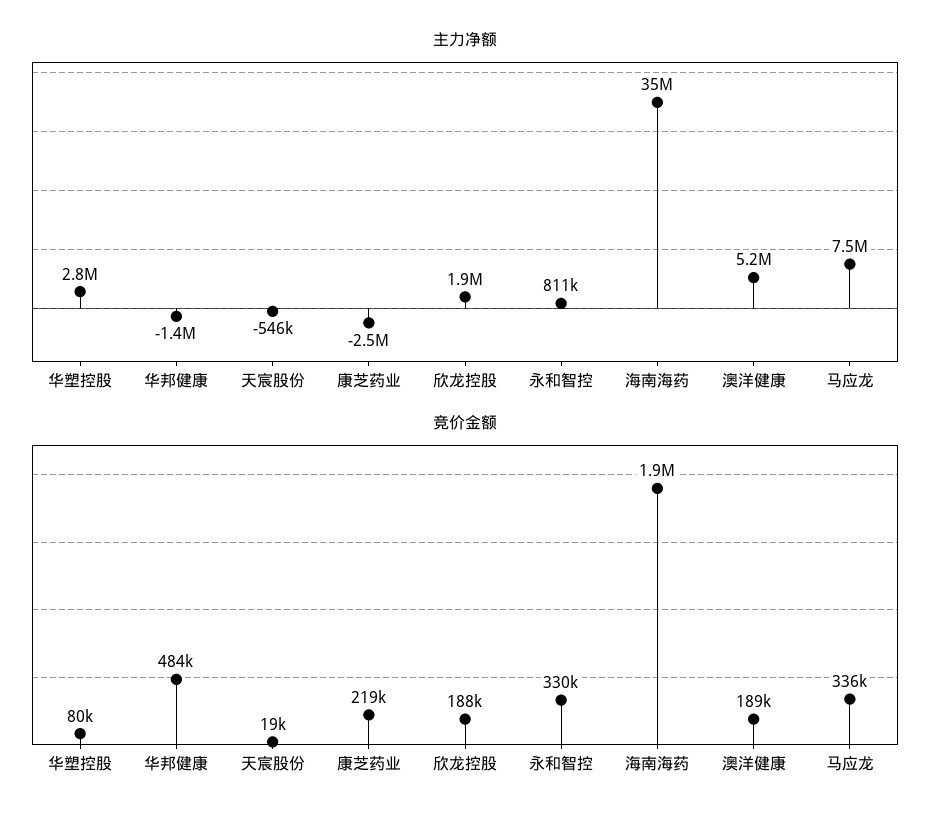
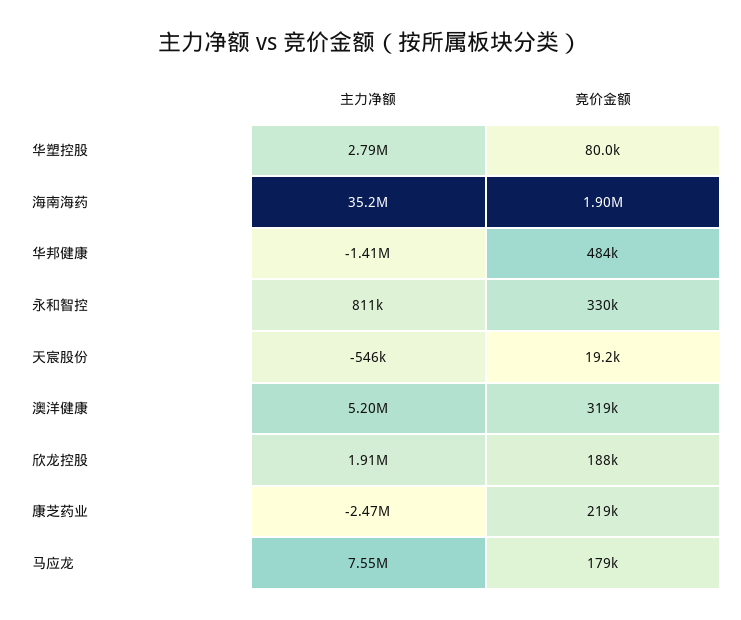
  {
    "主力净额": {
      "华塑控股": 2790000,
      "华邦健康": -1410000,
      "天宸股份": -546000,
      "康芝药业": -2470000,
      "欣龙控股": 1910000,
      "永和智控": 811000,
      "海南海药": 35200000,
      "澳洋健康": 5200000,
      "马应龙": 7550000
    },
    "竞价金额": {
      "华塑控股": 80000,
      "华邦健康": 484000,
      "天宸股份": 19200,
      "康芝药业": 219000,
      "欣龙控股": 188000,
      "永和智控": 330000,
      "海南海药": 1900000,
-     "澳洋健康": 189000,
+     "澳洋健康": 319000,
-     "马应龙": 336000
+     "马应龙": 179000
    }
  }

